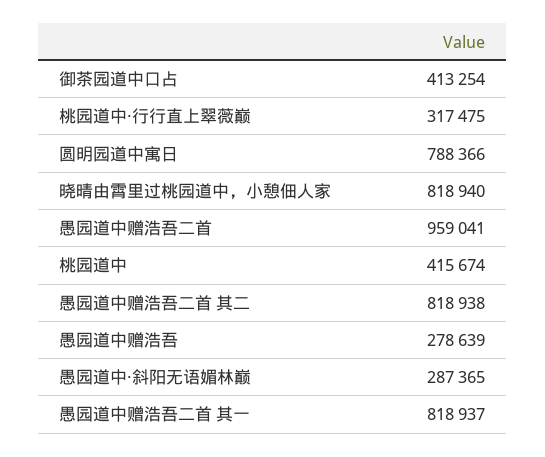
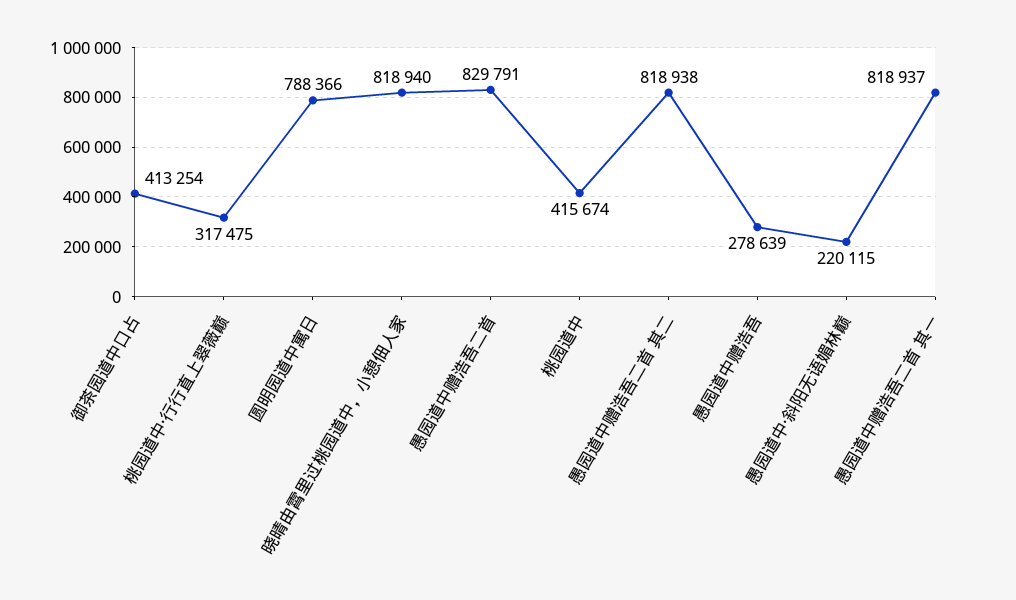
  {
    "御茶园道中口占": 413254,
    "桃园道中·行行直上翠薇巅": 317475,
    "圆明园道中寓日": 788366,
    "晓晴由霄里过桃园道中，小憩佃人家": 818940,
-   "愚园道中赠浩吾二首": 959041,
+   "愚园道中赠浩吾二首": 829791,
    "桃园道中": 415674,
    "愚园道中赠浩吾二首 其二": 818938,
    "愚园道中赠浩吾": 278639,
-   "愚园道中·斜阳无语媚林巅": 287365,
+   "愚园道中·斜阳无语媚林巅": 220115,
    "愚园道中赠浩吾二首 其一": 818937
  }

